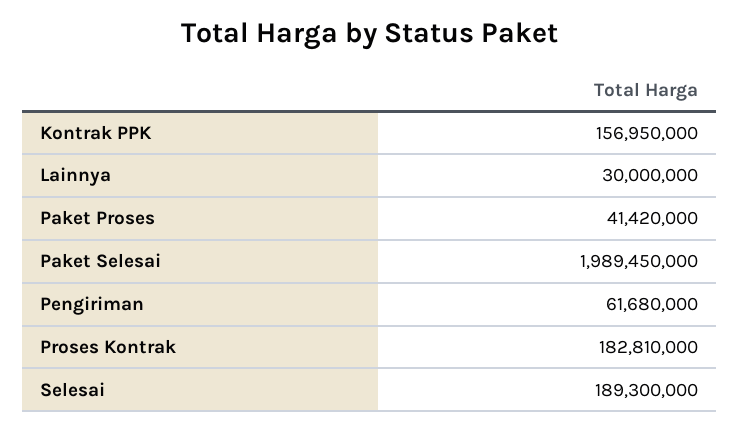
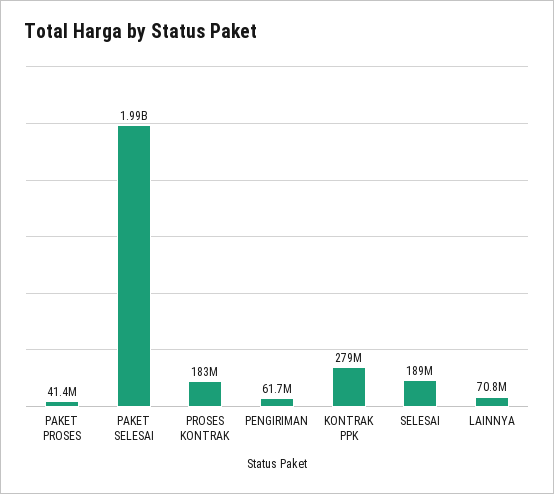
  {
-   "Kontrak PPK": 156950000,
+   "Kontrak PPK": 279000000,
-   "Lainnya": 30000000,
+   "Lainnya": 70800000,
    "Paket Proses": 41420000,
    "Paket Selesai": 1989450000,
    "Pengiriman": 61680000,
    "Proses Kontrak": 182810000,
    "Selesai": 189300000
  }

